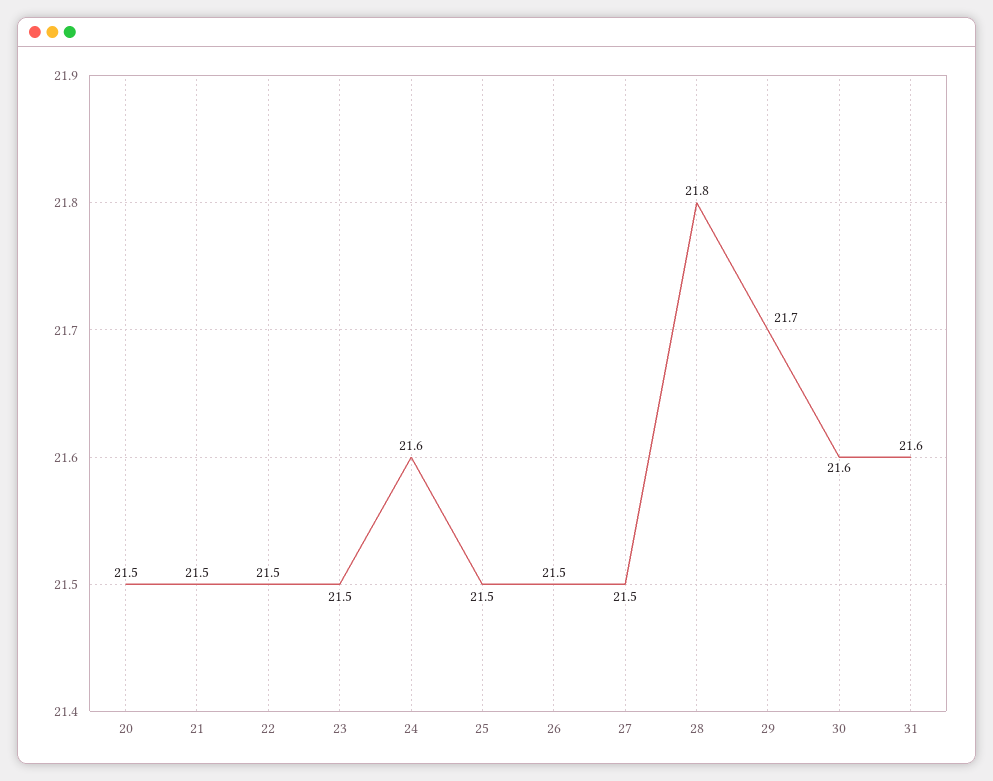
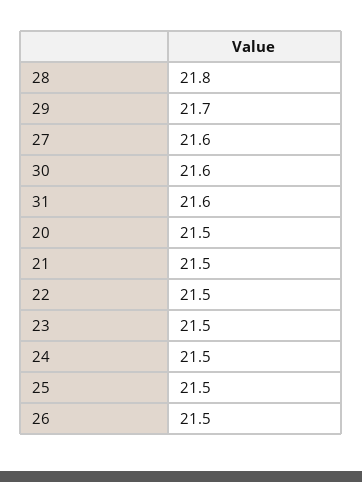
  {
    "20": 21.5,
    "21": 21.5,
    "22": 21.5,
    "23": 21.5,
-   "24": 21.6,
+   "24": 21.5,
    "25": 21.5,
    "26": 21.5,
-   "27": 21.5,
+   "27": 21.6,
    "28": 21.8,
    "29": 21.7,
    "30": 21.6,
    "31": 21.6
  }

